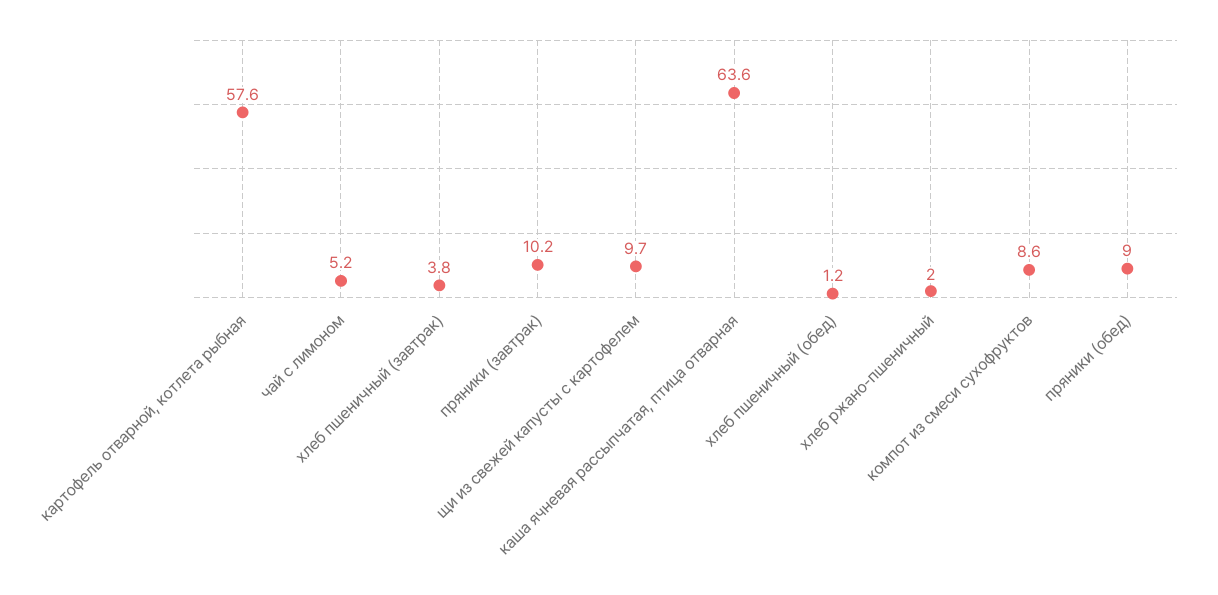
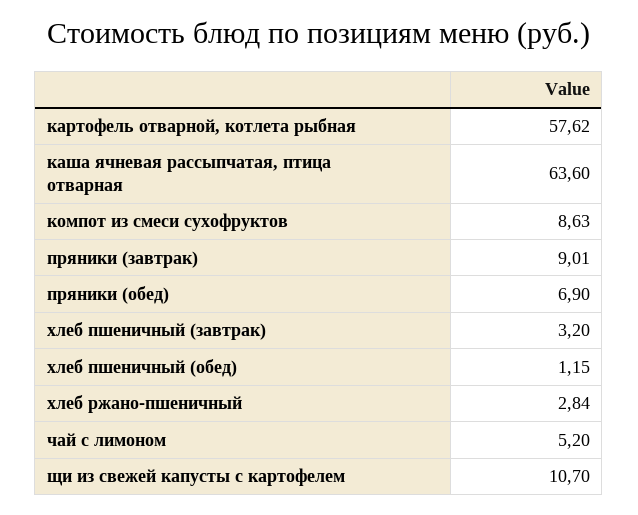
  {
    "картофель отварной, котлета рыбная": 57.62,
    "чай с лимоном": 5.2,
-   "хлеб пшеничный (завтрак)": 3.8,
+   "хлеб пшеничный (завтрак)": 3.2,
-   "пряники (завтрак)": 10.2,
+   "пряники (завтрак)": 9.01,
-   "щи из свежей капусты с картофелем": 9.7,
+   "щи из свежей капусты с картофелем": 10.7,
    "каша ячневая рассыпчатая, птица отварная": 63.6,
    "хлеб пшеничный (обед)": 1.15,
-   "хлеб ржано-пшеничный": 2,
+   "хлеб ржано-пшеничный": 2.84,
    "компот из смеси сухофруктов": 8.63,
-   "пряники (обед)": 9
+   "пряники (обед)": 6.9
  }

